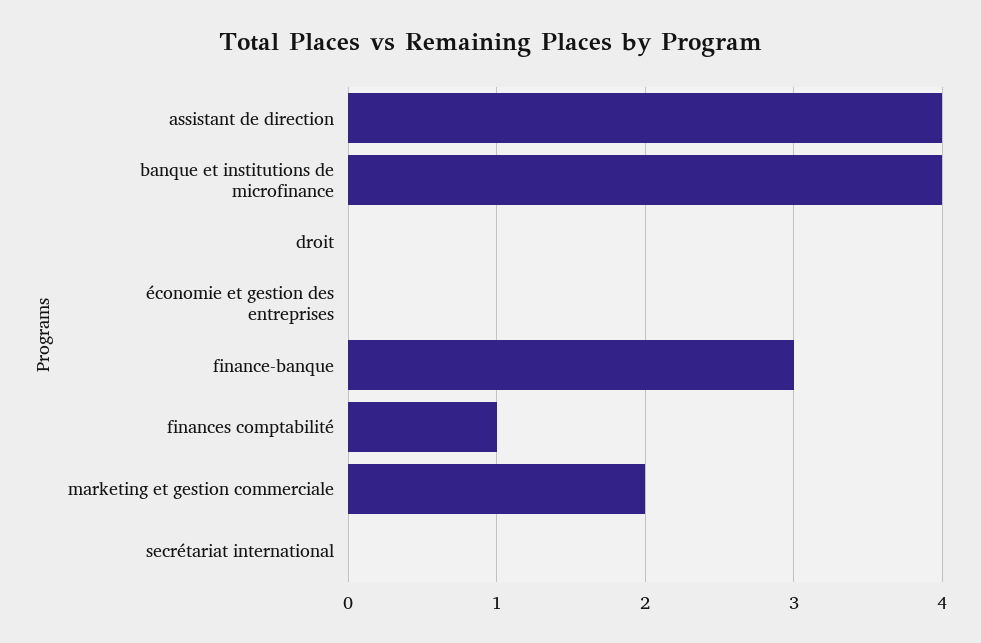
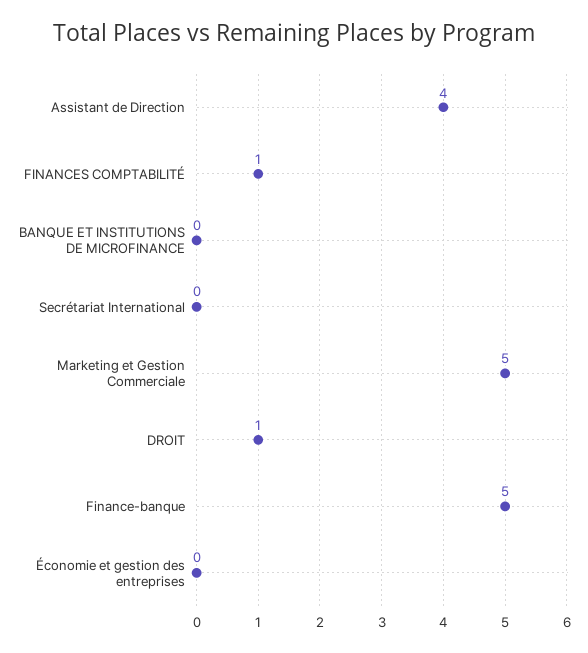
  {
    "assistant de direction": 4,
-   "banque et institutions de microfinance": 4,
+   "banque et institutions de microfinance": 0,
-   "droit": 0,
+   "droit": 1,
    "économie et gestion des entreprises": 0,
-   "finance-banque": 3,
+   "finance-banque": 5,
    "finances comptabilité": 1,
-   "marketing et gestion commerciale": 2,
+   "marketing et gestion commerciale": 5,
    "secrétariat international": 0
  }

